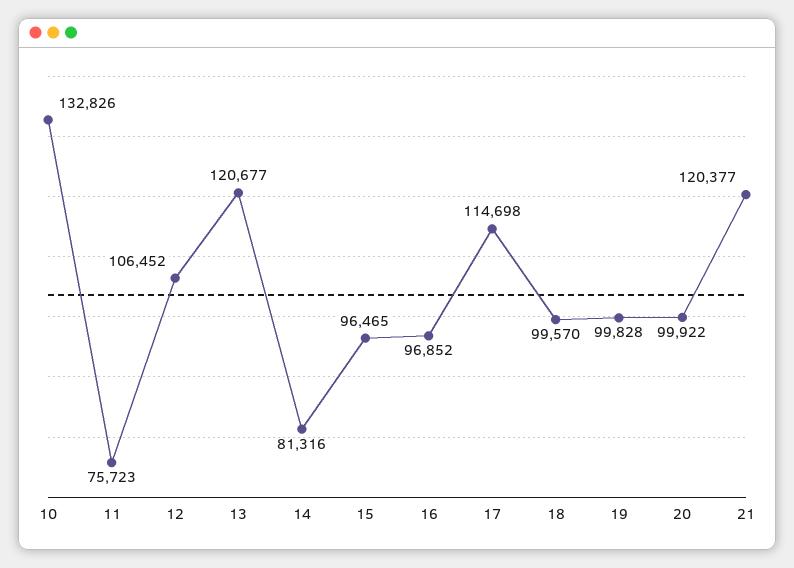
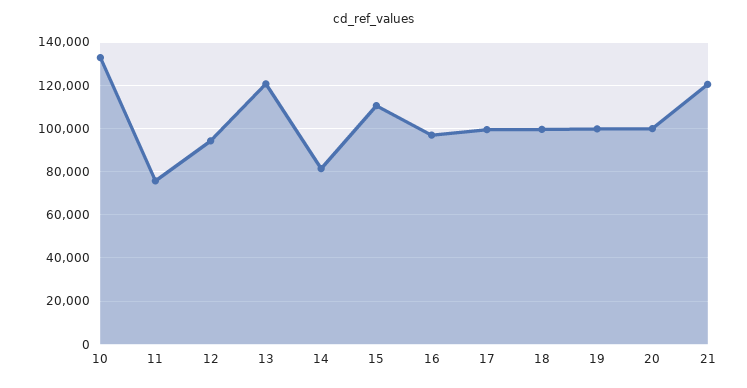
  {
    "10": 132826,
    "11": 75723,
-   "12": 106452,
+   "12": 95000,
    "13": 120677,
    "14": 81316,
-   "15": 96465,
+   "15": 110000,
    "16": 96852,
-   "17": 114698,
+   "17": 100000,
    "18": 99570,
    "19": 99828,
    "20": 99922,
    "21": 120377
  }

